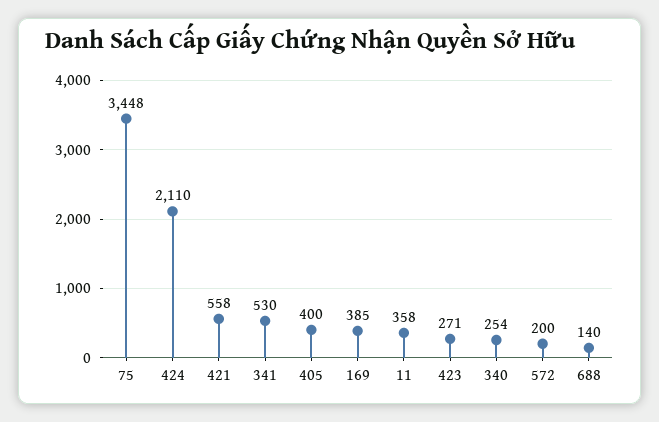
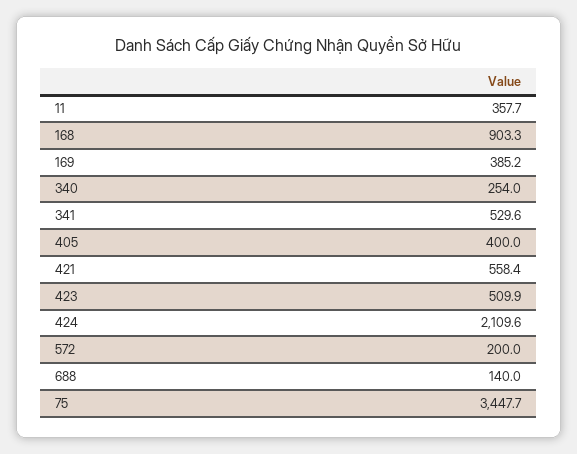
  {
    "75": 3447.7,
    "424": 2109.6,
    "421": 558.4,
    "341": 529.6,
    "405": 400,
    "169": 385.2,
    "11": 357.7,
-   "423": 271,
+   "423": 509.9,
    "340": 254,
    "572": 200,
-   "688": 140
+   "688": 140,
+   "168": 903.3
  }

